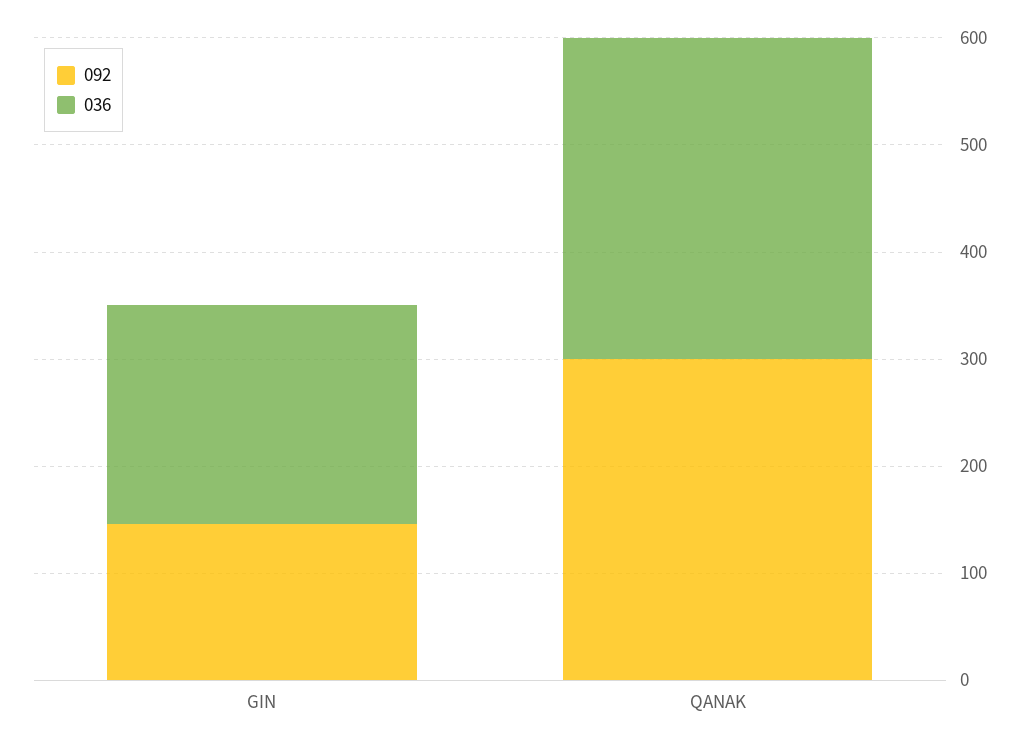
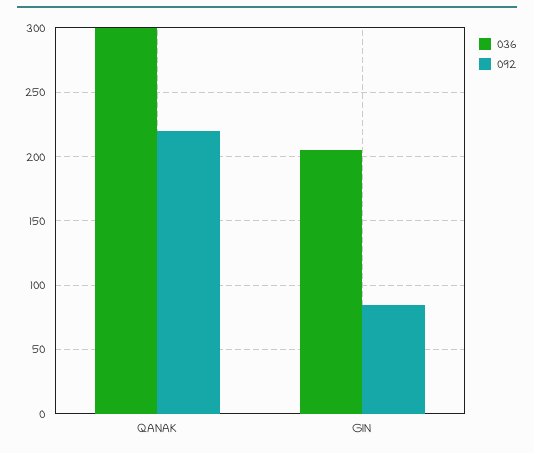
  {
    "092": {
-     "GIN": 140,
+     "GIN": 85,
-     "QANAK": 300
+     "QANAK": 220
    },
    "036": {
      "GIN": 205,
      "QANAK": 300
    }
  }

